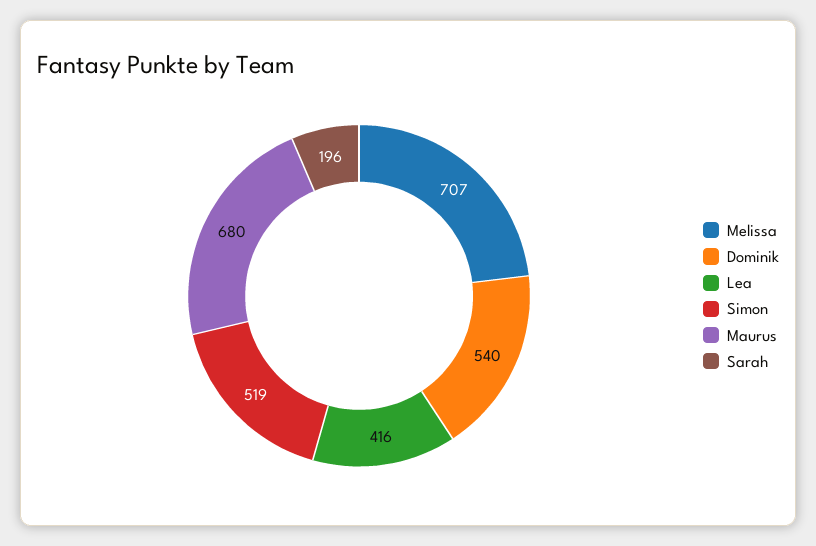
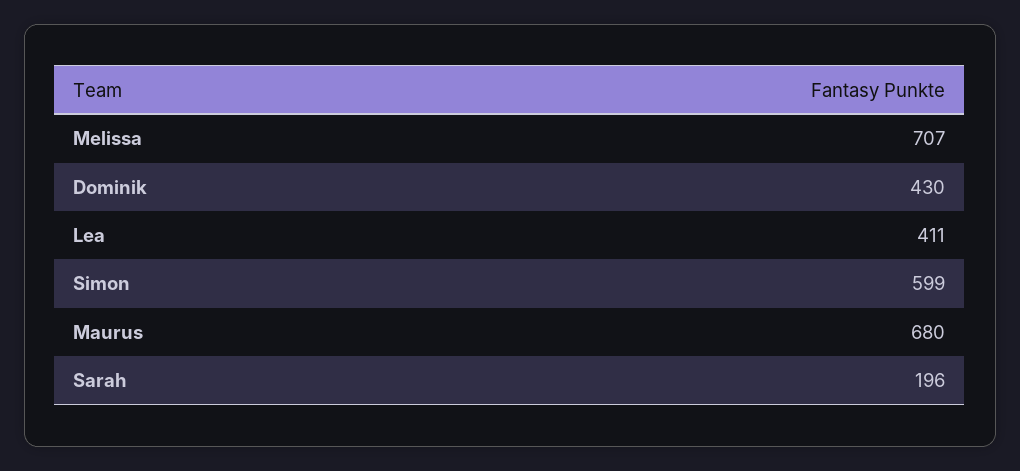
  {
    "Melissa": 707,
-   "Dominik": 540,
+   "Dominik": 430,
-   "Lea": 416,
+   "Lea": 411,
-   "Simon": 519,
+   "Simon": 599,
    "Maurus": 680,
    "Sarah": 196
  }

